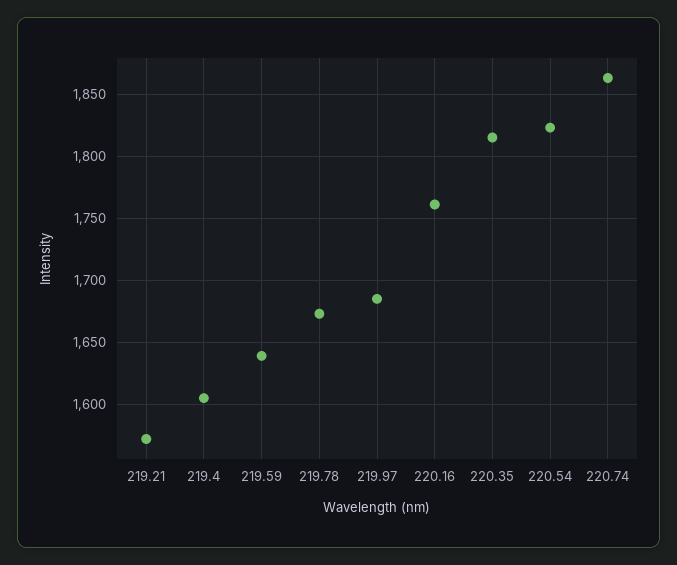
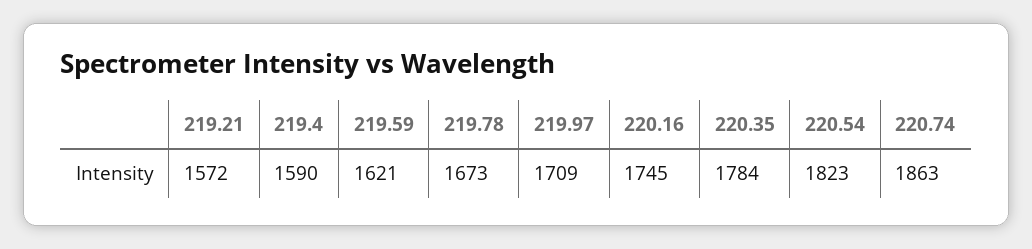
  {
    "219.21": 1572,
-   "219.4": 1605,
+   "219.4": 1590,
-   "219.59": 1640,
+   "219.59": 1621,
    "219.78": 1673,
-   "219.97": 1685,
+   "219.97": 1709,
-   "220.16": 1760,
+   "220.16": 1745,
-   "220.35": 1815,
+   "220.35": 1784,
    "220.54": 1823,
    "220.74": 1863
  }

